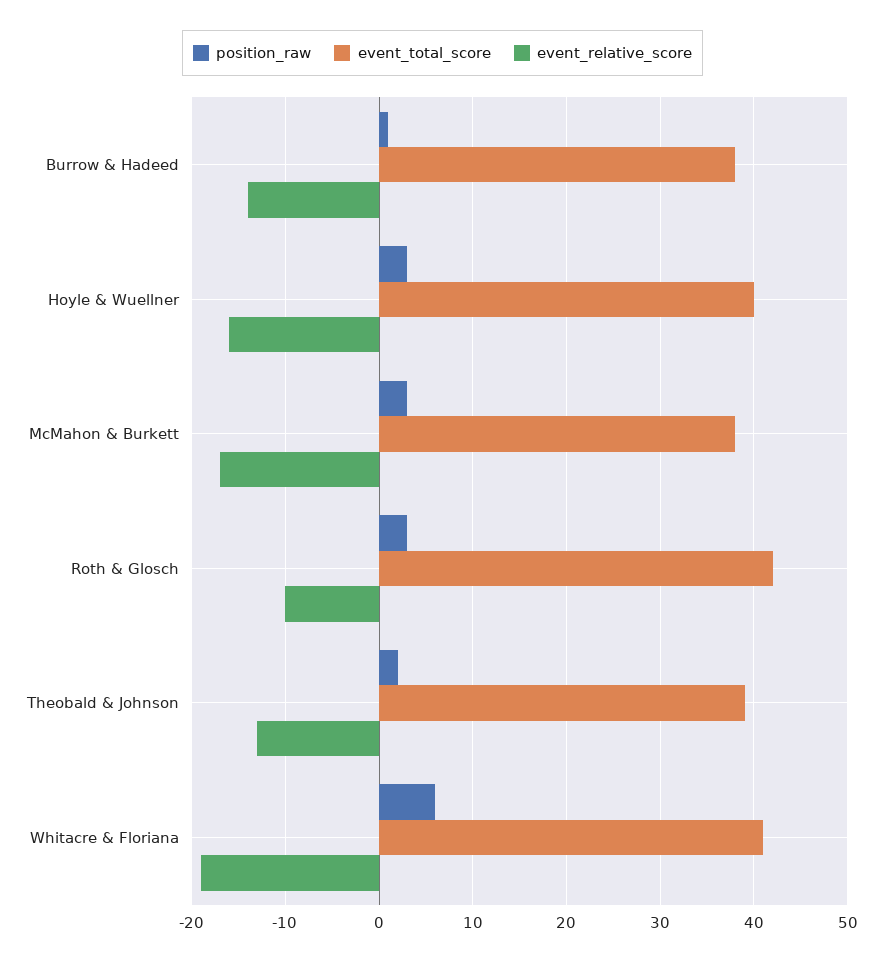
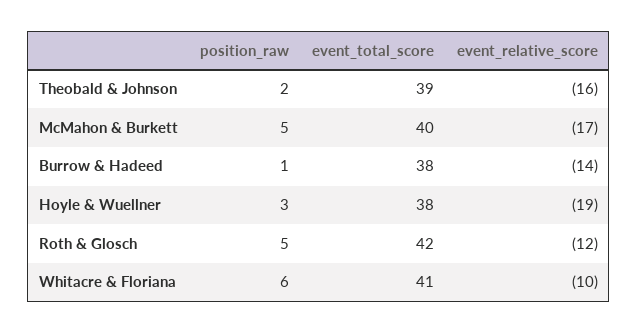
  {
    "position_raw": {
      "Burrow & Hadeed": 1,
      "Hoyle & Wuellner": 3,
-     "McMahon & Burkett": 3,
+     "McMahon & Burkett": 5,
-     "Roth & Glosch": 3,
+     "Roth & Glosch": 5,
      "Theobald & Johnson": 2,
      "Whitacre & Floriana": 6
    },
    "event_total_score": {
      "Burrow & Hadeed": 38,
-     "Hoyle & Wuellner": 40,
+     "Hoyle & Wuellner": 38,
-     "McMahon & Burkett": 38,
+     "McMahon & Burkett": 40,
      "Roth & Glosch": 42,
      "Theobald & Johnson": 39,
      "Whitacre & Floriana": 41
    },
    "event_relative_score": {
      "Burrow & Hadeed": -14,
-     "Hoyle & Wuellner": -16,
+     "Hoyle & Wuellner": -19,
      "McMahon & Burkett": -17,
-     "Roth & Glosch": -10,
+     "Roth & Glosch": -12,
-     "Theobald & Johnson": -13,
+     "Theobald & Johnson": -16,
-     "Whitacre & Floriana": -19
+     "Whitacre & Floriana": -10
    }
  }

